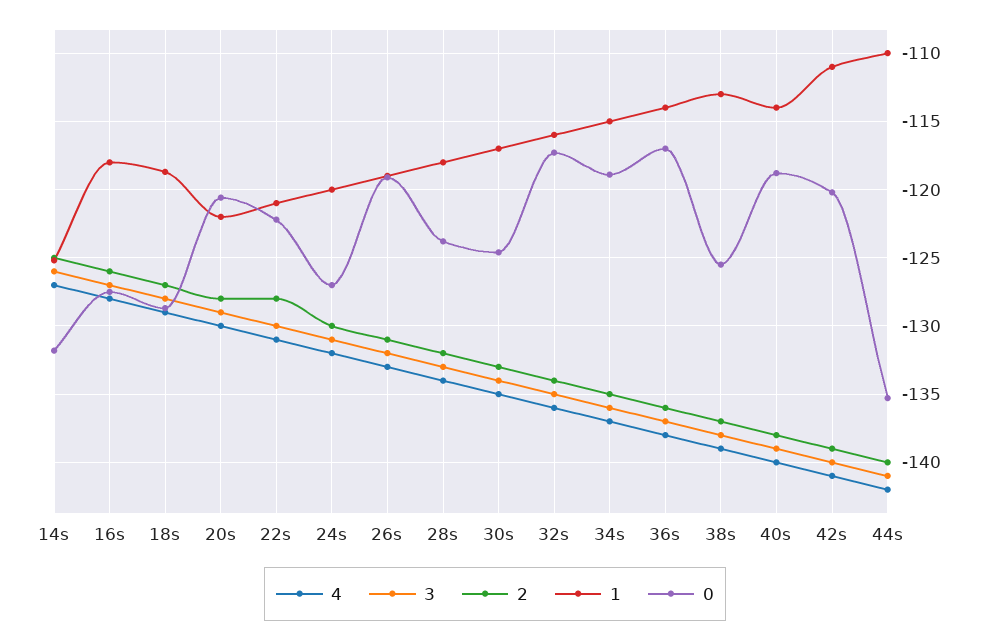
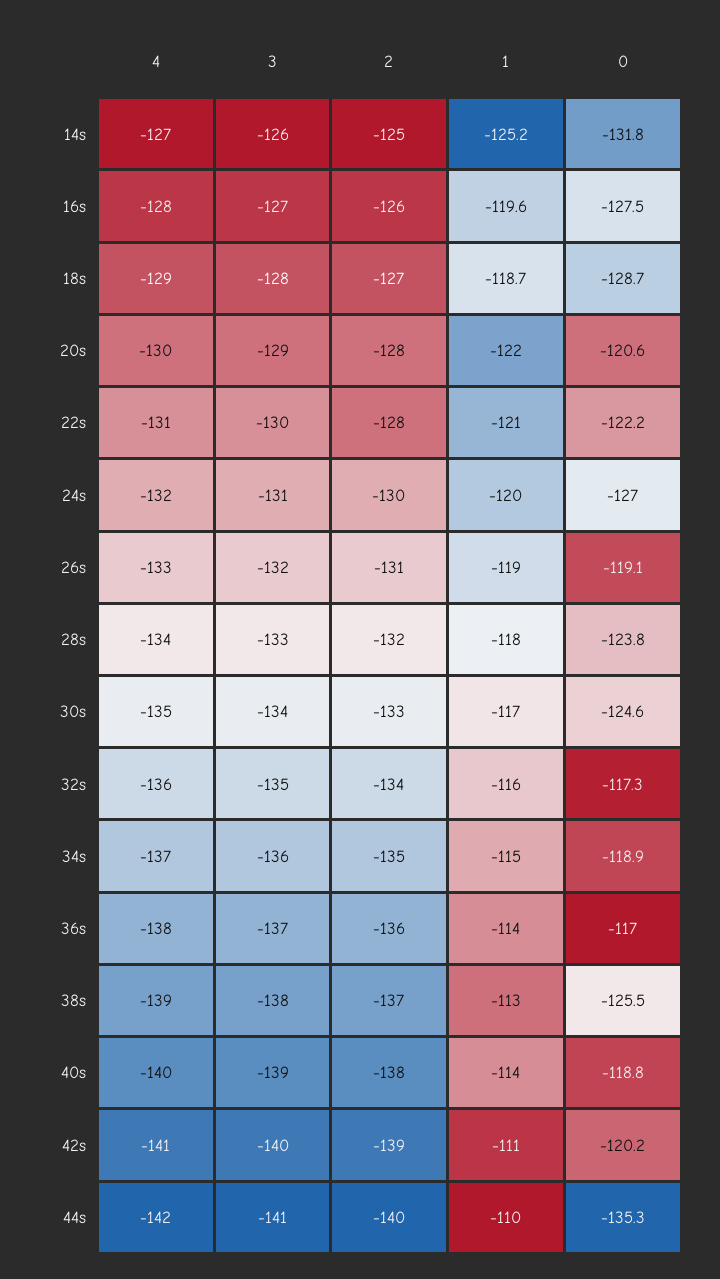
  {
    "4": {
      "14s": -127,
      "16s": -128,
      "18s": -129,
      "20s": -130,
      "22s": -131,
      "24s": -132,
      "26s": -133,
      "28s": -134,
      "30s": -135,
      "32s": -136,
      "34s": -137,
      "36s": -138,
      "38s": -139,
      "40s": -140,
      "42s": -141,
      "44s": -142
    },
    "3": {
      "14s": -126,
      "16s": -127,
      "18s": -128,
      "20s": -129,
      "22s": -130,
      "24s": -131,
      "26s": -132,
      "28s": -133,
      "30s": -134,
      "32s": -135,
      "34s": -136,
      "36s": -137,
      "38s": -138,
      "40s": -139,
      "42s": -140,
      "44s": -141
    },
    "2": {
      "14s": -125,
      "16s": -126,
      "18s": -127,
      "20s": -128,
      "22s": -128,
      "24s": -130,
      "26s": -131,
      "28s": -132,
      "30s": -133,
      "32s": -134,
      "34s": -135,
      "36s": -136,
      "38s": -137,
      "40s": -138,
      "42s": -139,
      "44s": -140
    },
    "1": {
      "14s": -125.2,
-     "16s": -118,
+     "16s": -119.6,
      "18s": -118.7,
      "20s": -122,
      "22s": -121,
      "24s": -120,
      "26s": -119,
      "28s": -118,
      "30s": -117,
      "32s": -116,
      "34s": -115,
      "36s": -114,
      "38s": -113,
      "40s": -114,
      "42s": -111,
      "44s": -110
    },
    "0": {
      "14s": -131.8,
      "16s": -127.5,
      "18s": -128.7,
      "20s": -120.6,
      "22s": -122.2,
      "24s": -127,
      "26s": -119.1,
      "28s": -123.8,
      "30s": -124.6,
      "32s": -117.3,
      "34s": -118.9,
      "36s": -117,
      "38s": -125.5,
      "40s": -118.8,
      "42s": -120.2,
      "44s": -135.3
    }
  }

